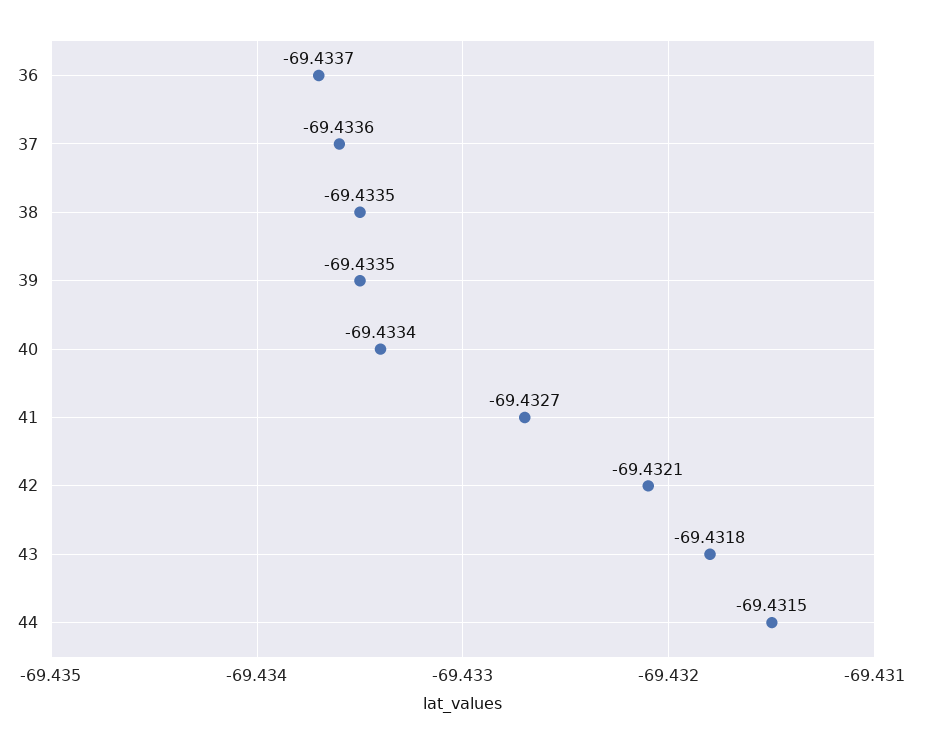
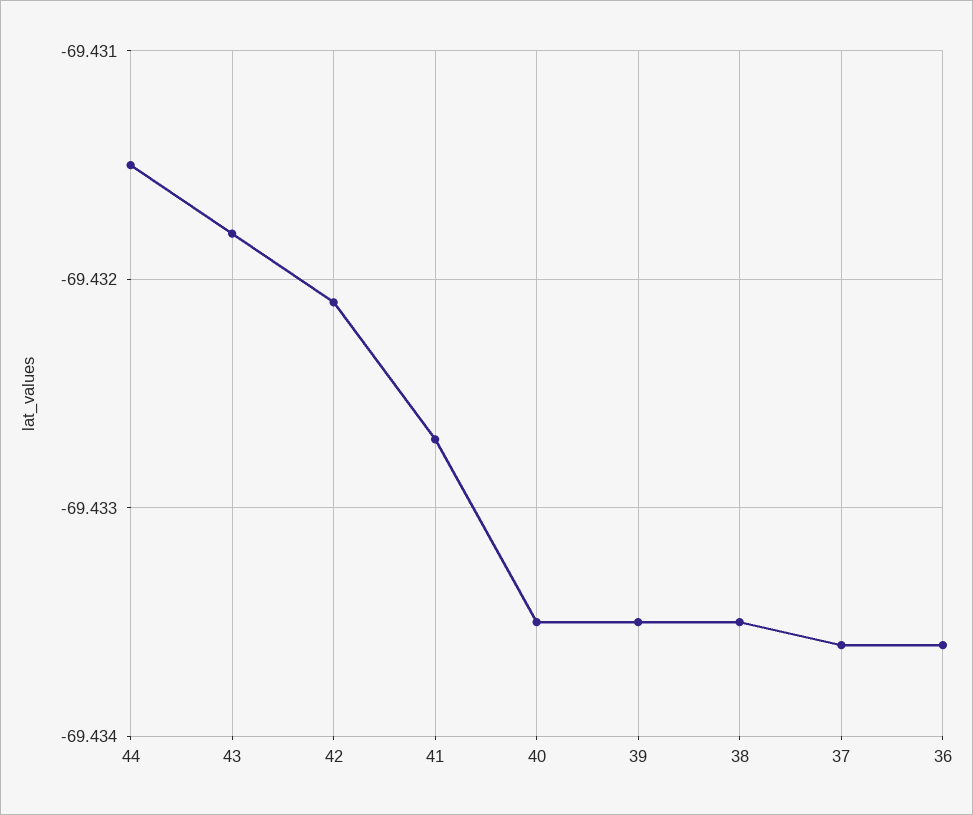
  {
-   "36": -69.4337,
+   "36": -69.4336,
    "37": -69.4336,
    "38": -69.4335,
    "39": -69.4335,
-   "40": -69.4334,
+   "40": -69.4335,
    "41": -69.4327,
    "42": -69.4321,
    "43": -69.4318,
    "44": -69.4315
  }

